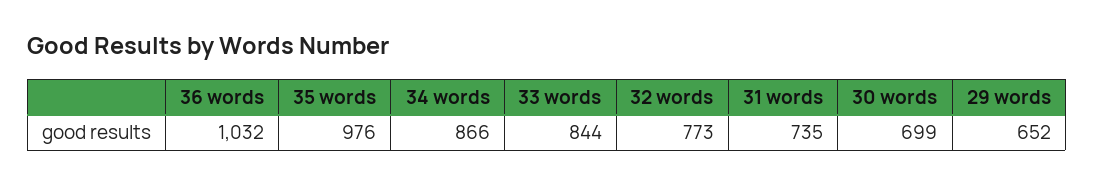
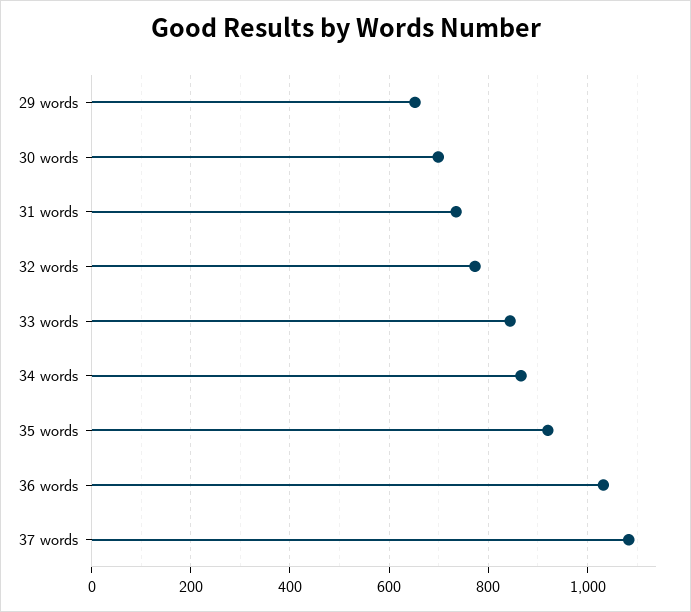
  {
    "36 words": 1032,
-   "35 words": 976,
+   "35 words": 920,
    "34 words": 866,
    "33 words": 844,
    "32 words": 773,
    "31 words": 735,
    "30 words": 699,
-   "29 words": 652
+   "29 words": 652,
+   "37 words": 1080
  }

